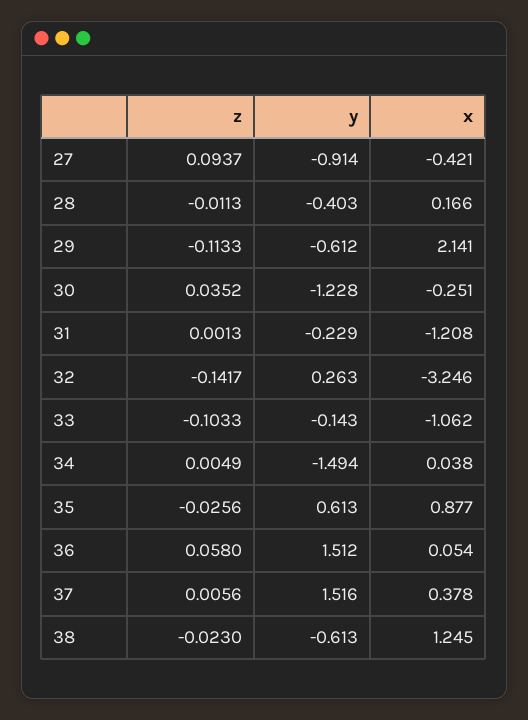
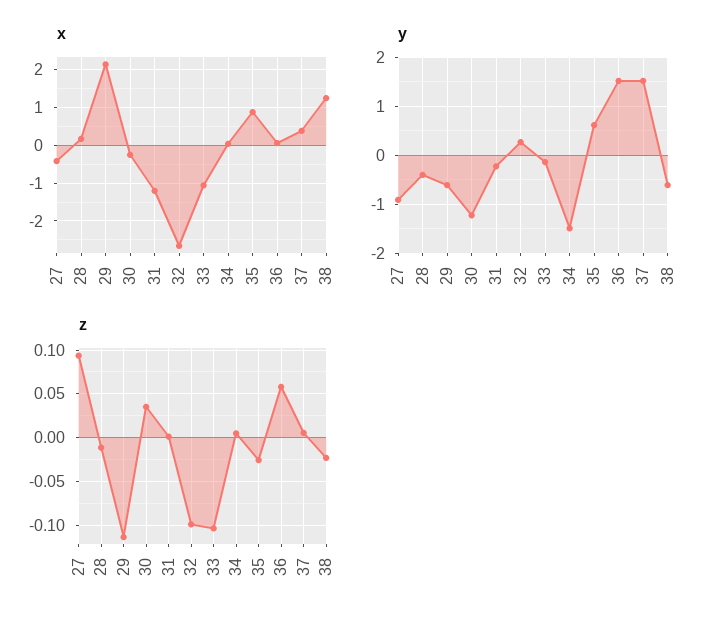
  {
    "z": {
      "27": 0.0937,
      "28": -0.0113,
      "29": -0.1133,
      "30": 0.0352,
      "31": 0.0013,
-     "32": -0.1417,
+     "32": -0.1,
      "33": -0.1033,
      "34": 0.0049,
      "35": -0.0256,
      "36": 0.058,
      "37": 0.0056,
      "38": -0.023
    },
    "y": {
      "27": -0.914,
      "28": -0.403,
      "29": -0.612,
      "30": -1.228,
      "31": -0.229,
      "32": 0.263,
      "33": -0.143,
      "34": -1.494,
      "35": 0.613,
      "36": 1.512,
      "37": 1.516,
      "38": -0.613
    },
    "x": {
      "27": -0.421,
      "28": 0.166,
      "29": 2.141,
      "30": -0.251,
      "31": -1.208,
-     "32": -3.246,
+     "32": -2.6,
      "33": -1.062,
      "34": 0.038,
      "35": 0.877,
      "36": 0.054,
      "37": 0.378,
      "38": 1.245
    }
  }

